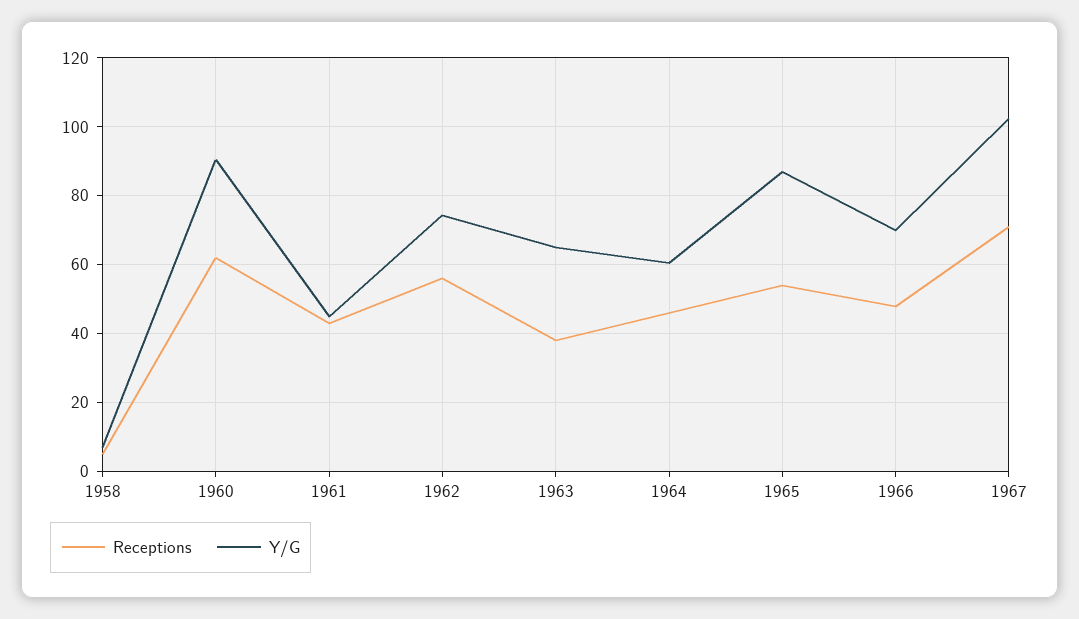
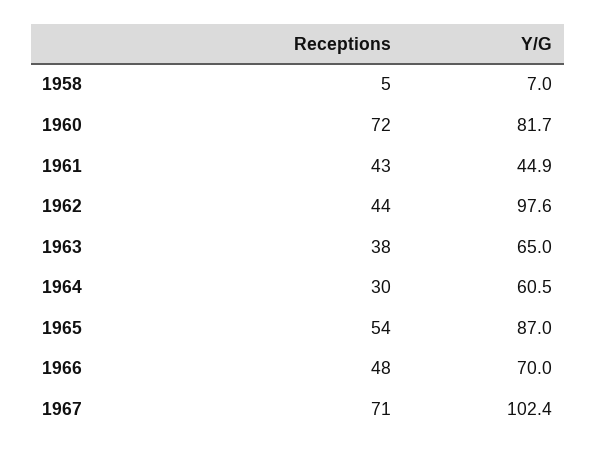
  {
    "Receptions": {
      "1958": 5,
-     "1960": 62,
+     "1960": 72,
      "1961": 43,
-     "1962": 56,
+     "1962": 44,
      "1963": 38,
-     "1964": 46,
+     "1964": 30,
      "1965": 54,
      "1966": 48,
      "1967": 71
    },
    "Y/G": {
      "1958": 7,
-     "1960": 90,
+     "1960": 81.7,
      "1961": 44.9,
-     "1962": 74,
+     "1962": 97.6,
      "1963": 65,
      "1964": 60.5,
      "1965": 87,
      "1966": 70,
      "1967": 102.4
    }
  }

